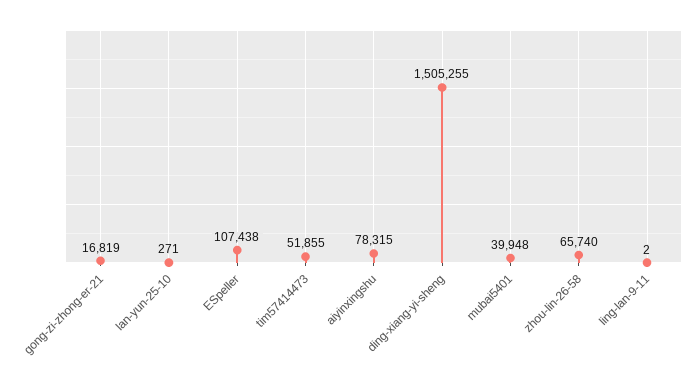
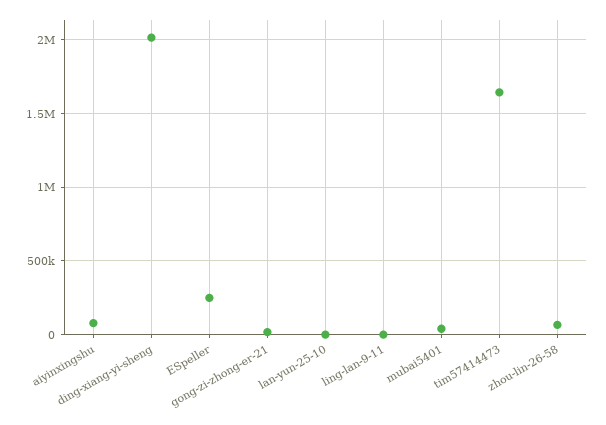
  {
    "gong-zi-zhong-er-21": 16819,
    "lan-yun-25-10": 271,
-   "ESpeller": 107438,
+   "ESpeller": 250000,
-   "tim57414473": 51855,
+   "tim57414473": 1650000,
    "aiyinxingshu": 78315,
-   "ding-xiang-yi-sheng": 1505255,
+   "ding-xiang-yi-sheng": 2000000,
    "mubai5401": 39948,
    "zhou-lin-26-58": 65740,
    "ling-lan-9-11": 2
  }

